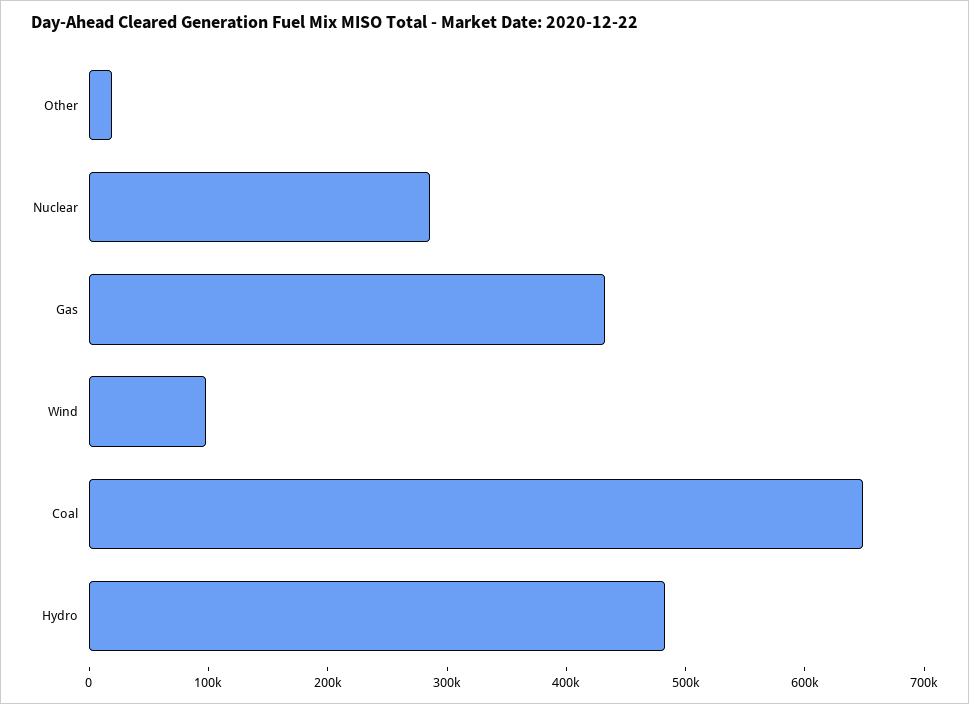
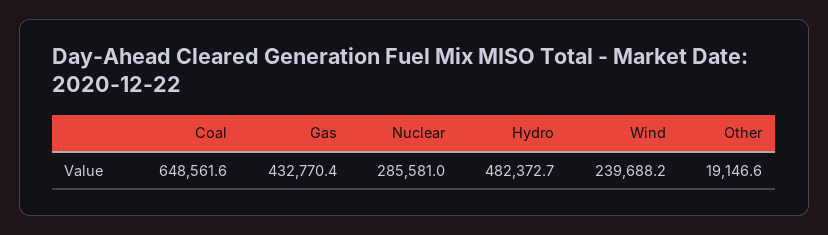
  {
    "Other": 19146.6,
    "Nuclear": 285581,
    "Gas": 432770.4,
-   "Wind": 100000,
+   "Wind": 239688.2,
    "Coal": 648561.6,
    "Hydro": 482372.7
  }

